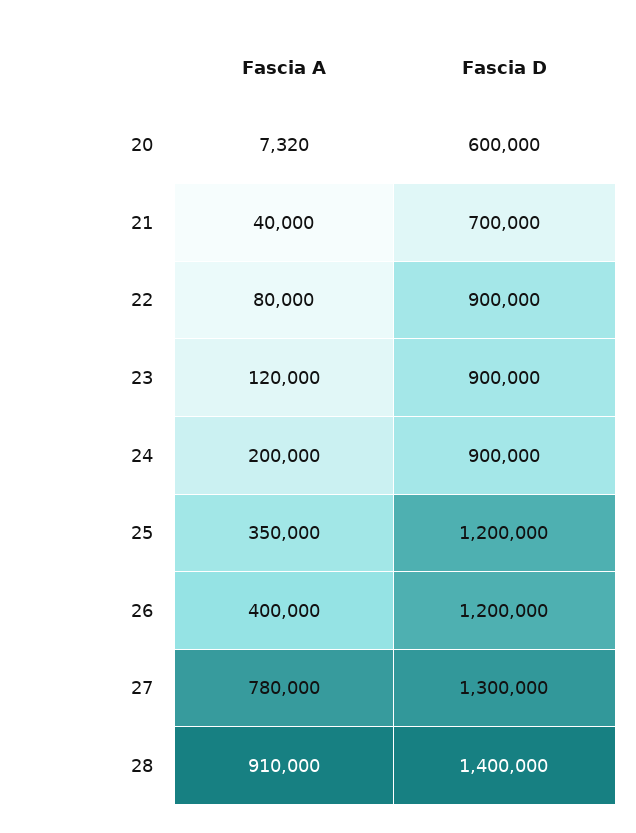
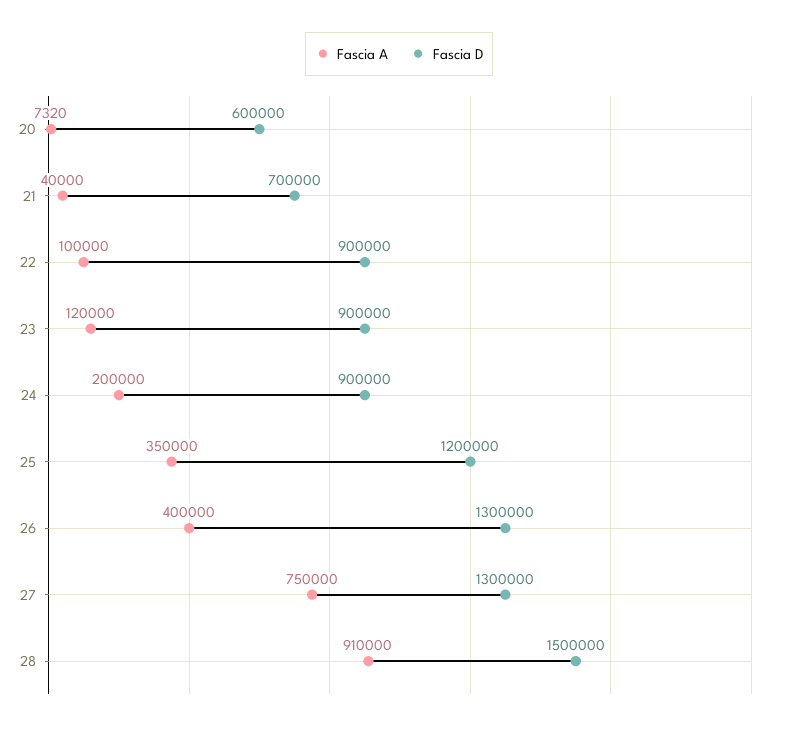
  {
    "Fascia A": {
      "20": 7320,
      "21": 40000,
-     "22": 80000,
+     "22": 100000,
      "23": 120000,
      "24": 200000,
      "25": 350000,
      "26": 400000,
-     "27": 780000,
+     "27": 750000,
      "28": 910000
    },
    "Fascia D": {
      "20": 600000,
      "21": 700000,
      "22": 900000,
      "23": 900000,
      "24": 900000,
      "25": 1200000,
-     "26": 1200000,
+     "26": 1300000,
      "27": 1300000,
-     "28": 1400000
+     "28": 1500000
    }
  }

